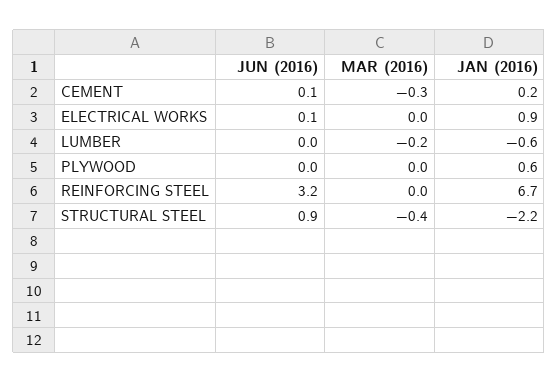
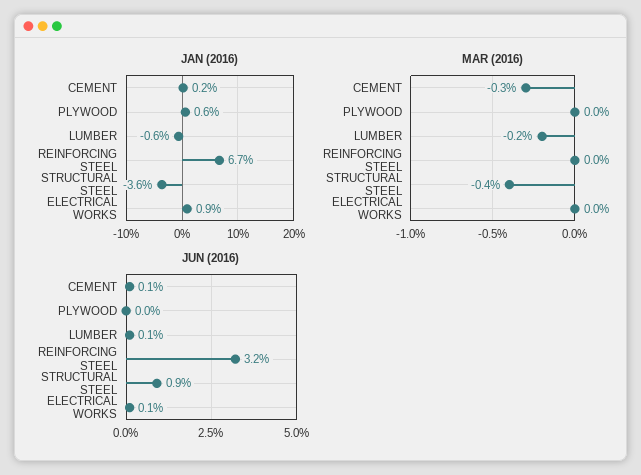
  {
    "JUN (2016)": {
      "CEMENT": 0.1,
      "ELECTRICAL WORKS": 0.1,
-     "LUMBER": 0,
+     "LUMBER": 0.1,
      "PLYWOOD": 0,
      "REINFORCING STEEL": 3.2,
      "STRUCTURAL STEEL": 0.9
    },
    "MAR (2016)": {
      "CEMENT": -0.3,
      "ELECTRICAL WORKS": 0,
      "LUMBER": -0.2,
      "PLYWOOD": 0,
      "REINFORCING STEEL": 0,
      "STRUCTURAL STEEL": -0.4
    },
    "JAN (2016)": {
      "CEMENT": 0.2,
      "ELECTRICAL WORKS": 0.9,
      "LUMBER": -0.6,
      "PLYWOOD": 0.6,
      "REINFORCING STEEL": 6.7,
-     "STRUCTURAL STEEL": -2.2
+     "STRUCTURAL STEEL": -3.6
    }
  }

